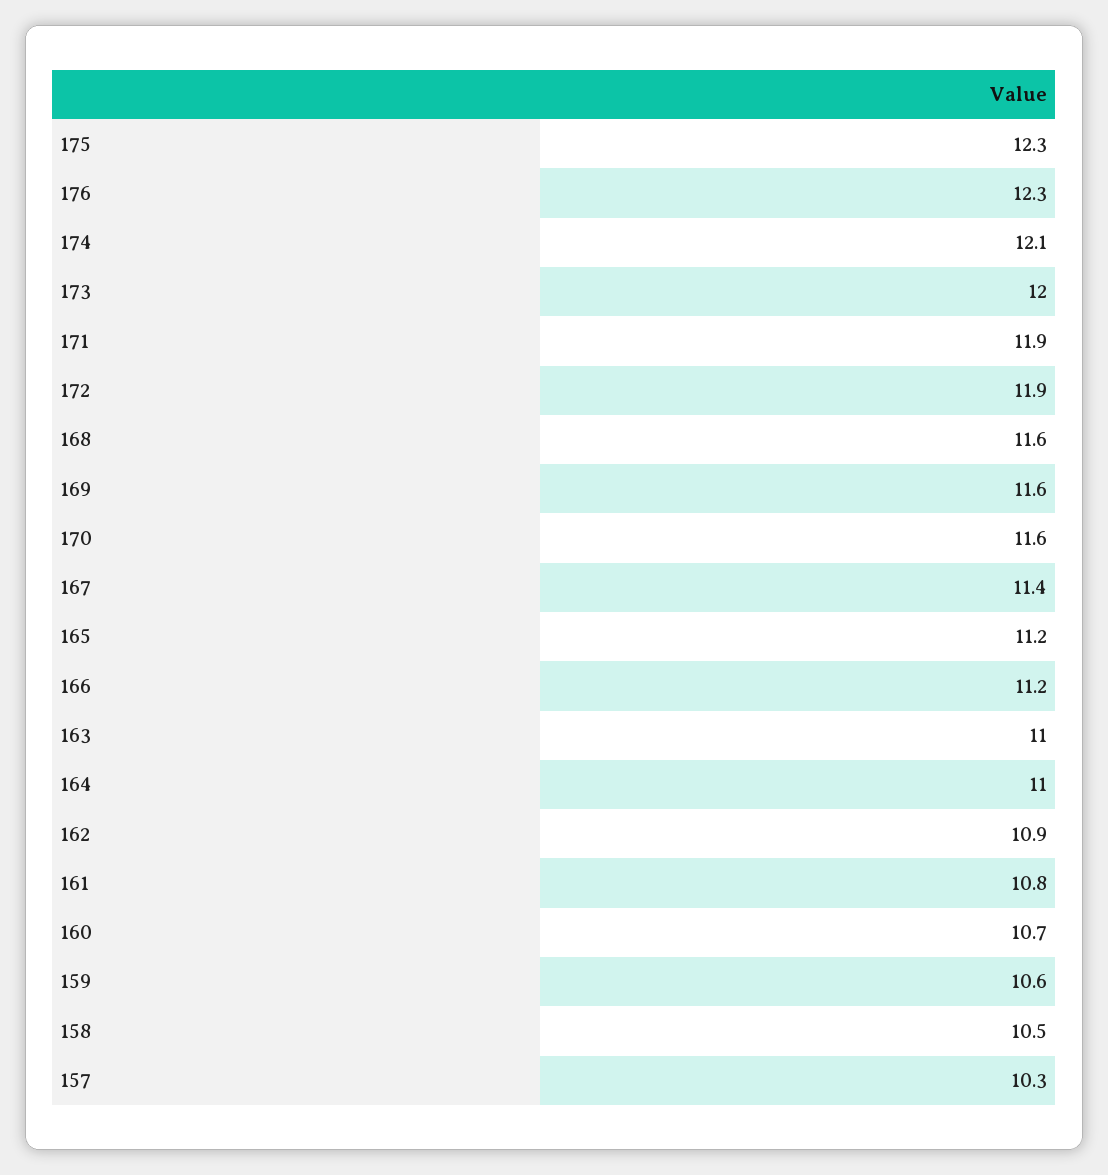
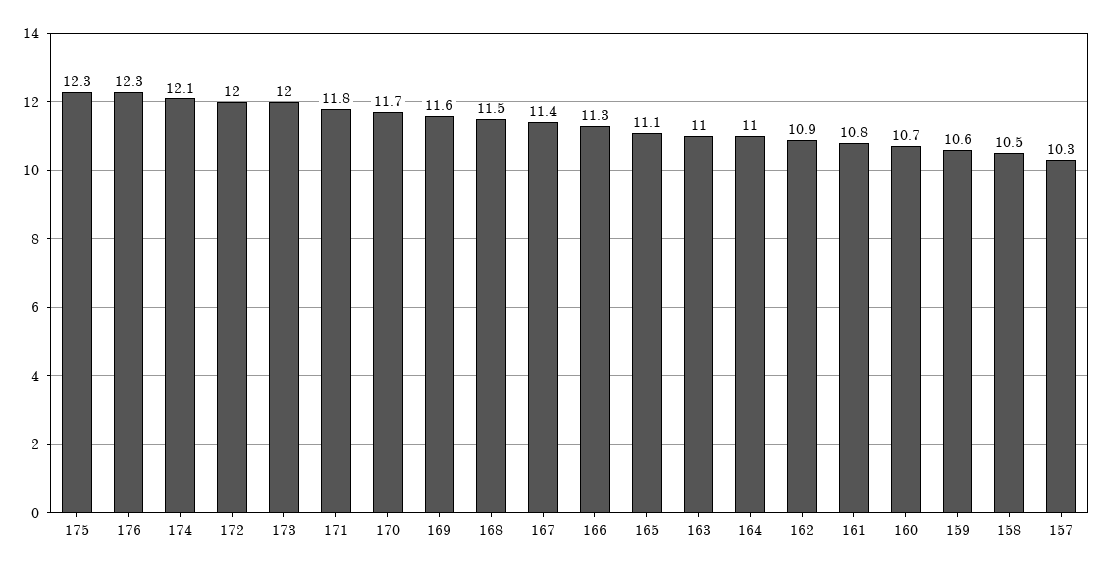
  {
    "175": 12.3,
    "176": 12.3,
    "174": 12.1,
    "173": 12,
-   "171": 11.9,
+   "171": 11.8,
-   "172": 11.9,
+   "172": 12,
-   "168": 11.6,
+   "168": 11.5,
    "169": 11.6,
-   "170": 11.6,
+   "170": 11.7,
    "167": 11.4,
-   "165": 11.2,
+   "165": 11.1,
-   "166": 11.2,
+   "166": 11.3,
    "163": 11,
    "164": 11,
    "162": 10.9,
    "161": 10.8,
    "160": 10.7,
    "159": 10.6,
    "158": 10.5,
    "157": 10.3
  }

